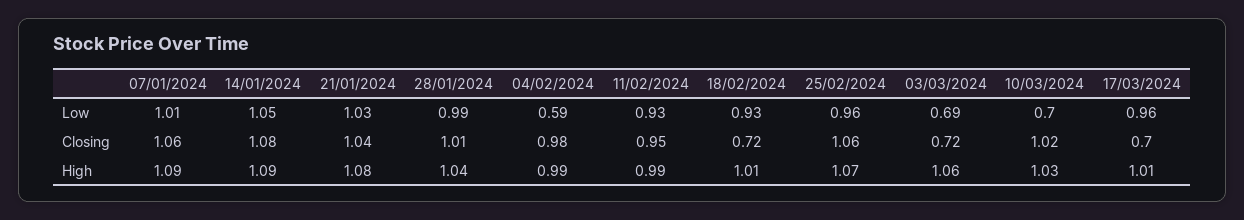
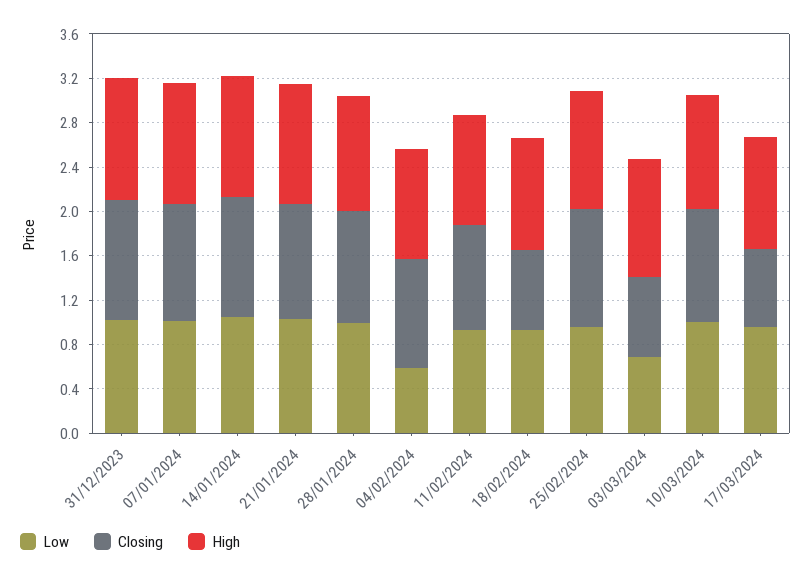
  {
    "Low": {
      "07/01/2024": 1.01,
      "14/01/2024": 1.05,
      "21/01/2024": 1.03,
      "28/01/2024": 0.99,
      "04/02/2024": 0.59,
      "11/02/2024": 0.93,
      "18/02/2024": 0.93,
      "25/02/2024": 0.96,
      "03/03/2024": 0.69,
-     "10/03/2024": 0.7,
+     "10/03/2024": 1,
-     "17/03/2024": 0.96
+     "17/03/2024": 0.96,
+     "31/12/2023": 1
    },
    "Closing": {
      "07/01/2024": 1.06,
      "14/01/2024": 1.08,
      "21/01/2024": 1.04,
      "28/01/2024": 1.01,
      "04/02/2024": 0.98,
      "11/02/2024": 0.95,
      "18/02/2024": 0.72,
      "25/02/2024": 1.06,
      "03/03/2024": 0.72,
      "10/03/2024": 1.02,
-     "17/03/2024": 0.7
+     "17/03/2024": 0.7,
+     "31/12/2023": 1.1
    },
    "High": {
      "07/01/2024": 1.09,
      "14/01/2024": 1.09,
      "21/01/2024": 1.08,
      "28/01/2024": 1.04,
      "04/02/2024": 0.99,
      "11/02/2024": 0.99,
      "18/02/2024": 1.01,
      "25/02/2024": 1.07,
      "03/03/2024": 1.06,
      "10/03/2024": 1.03,
-     "17/03/2024": 1.01
+     "17/03/2024": 1.01,
+     "31/12/2023": 1.1
    }
  }

